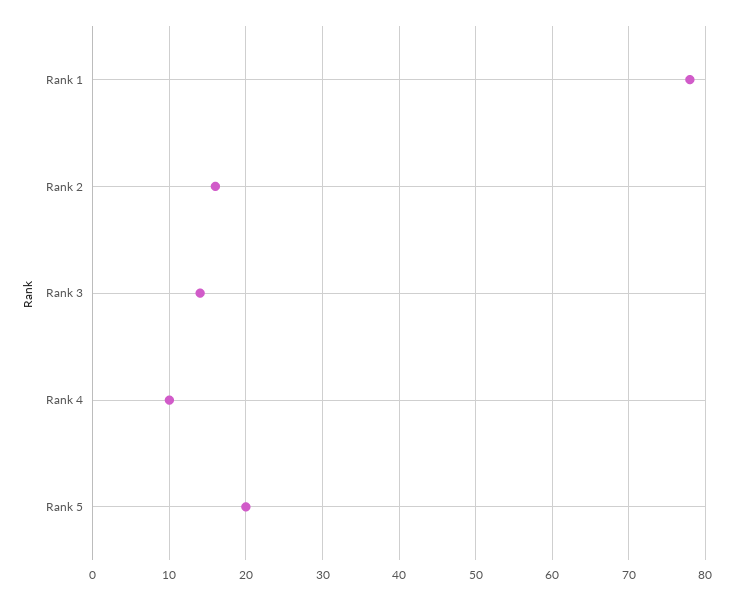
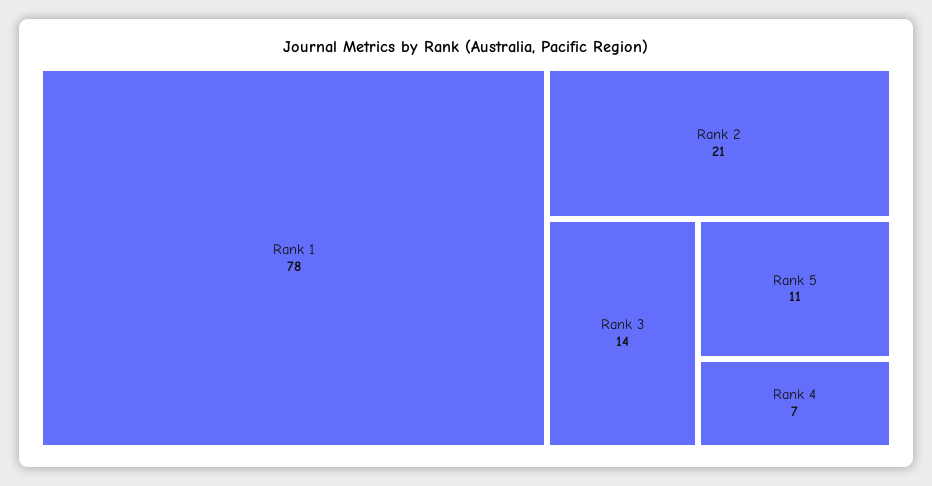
  {
    "Rank 1": 78,
-   "Rank 2": 16,
+   "Rank 2": 21,
    "Rank 3": 14,
-   "Rank 4": 10,
+   "Rank 4": 7,
-   "Rank 5": 20
+   "Rank 5": 11
  }

